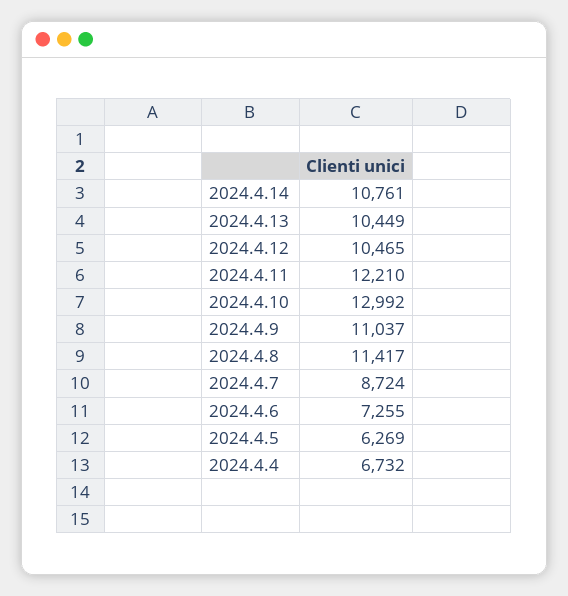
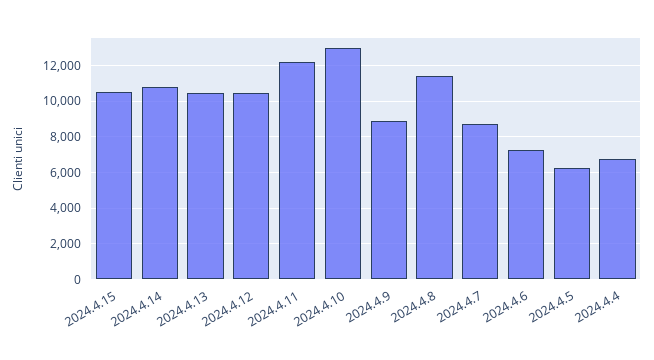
  {
    "2024.4.14": 10761,
    "2024.4.13": 10449,
    "2024.4.12": 10465,
    "2024.4.11": 12210,
    "2024.4.10": 12992,
-   "2024.4.9": 11037,
+   "2024.4.9": 9000,
    "2024.4.8": 11417,
    "2024.4.7": 8724,
    "2024.4.6": 7255,
    "2024.4.5": 6269,
-   "2024.4.4": 6732
+   "2024.4.4": 6732,
+   "2024.4.15": 10500
  }

